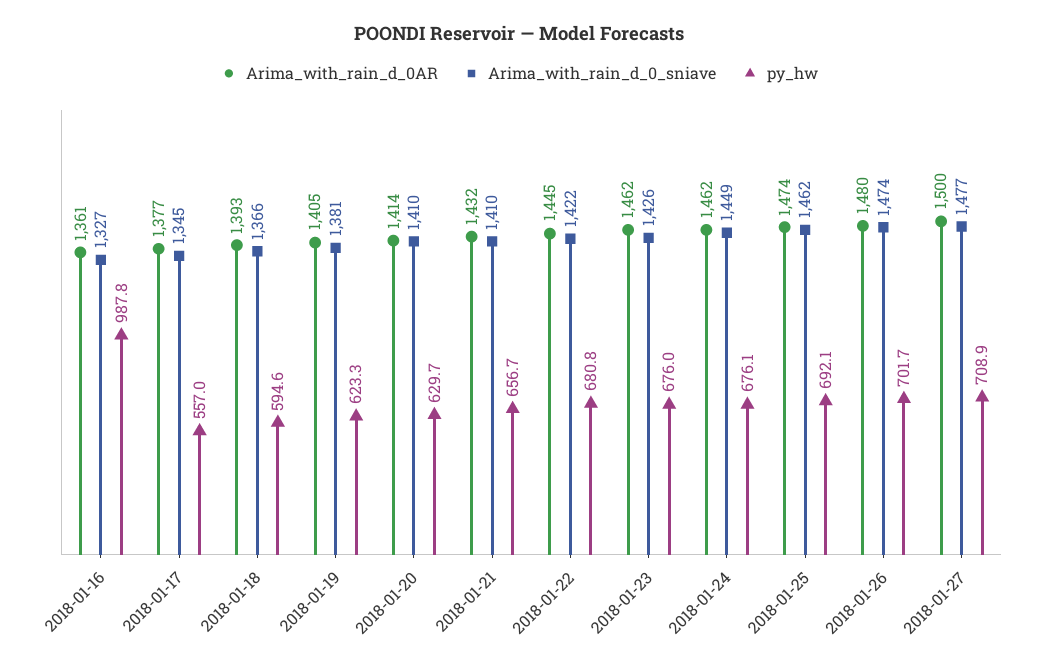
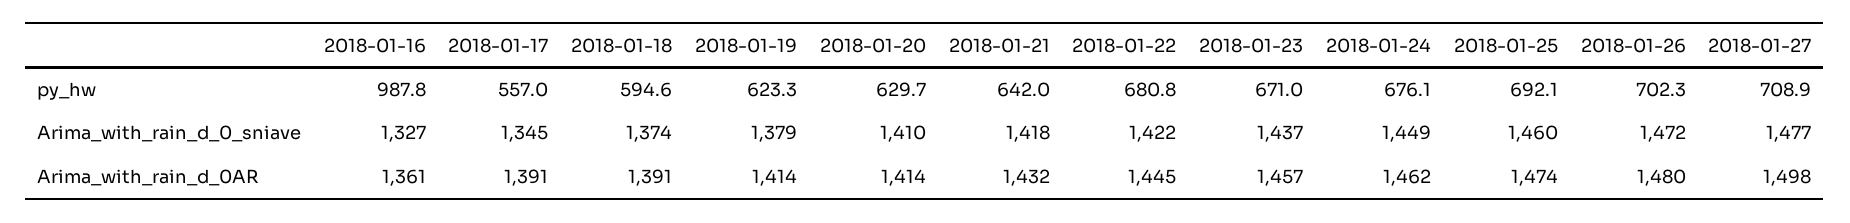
  {
    "Arima_with_rain_d_0AR": {
      "2018-01-16": 1361,
-     "2018-01-17": 1377,
+     "2018-01-17": 1391,
-     "2018-01-18": 1393,
+     "2018-01-18": 1391,
-     "2018-01-19": 1405,
+     "2018-01-19": 1414,
      "2018-01-20": 1414,
      "2018-01-21": 1432,
      "2018-01-22": 1445,
-     "2018-01-23": 1462,
+     "2018-01-23": 1457,
      "2018-01-24": 1462,
      "2018-01-25": 1474,
      "2018-01-26": 1480,
-     "2018-01-27": 1500
+     "2018-01-27": 1498
    },
    "Arima_with_rain_d_0_sniave": {
      "2018-01-16": 1327,
      "2018-01-17": 1345,
-     "2018-01-18": 1366,
+     "2018-01-18": 1374,
-     "2018-01-19": 1381,
+     "2018-01-19": 1379,
      "2018-01-20": 1410,
-     "2018-01-21": 1410,
+     "2018-01-21": 1418,
      "2018-01-22": 1422,
-     "2018-01-23": 1426,
+     "2018-01-23": 1437,
      "2018-01-24": 1449,
-     "2018-01-25": 1462,
+     "2018-01-25": 1460,
-     "2018-01-26": 1474,
+     "2018-01-26": 1472,
      "2018-01-27": 1477
    },
    "py_hw": {
      "2018-01-16": 987.8,
      "2018-01-17": 557,
      "2018-01-18": 594.6,
      "2018-01-19": 623.3,
      "2018-01-20": 629.7,
-     "2018-01-21": 656.7,
+     "2018-01-21": 642,
      "2018-01-22": 680.8,
-     "2018-01-23": 676,
+     "2018-01-23": 671,
      "2018-01-24": 676.1,
      "2018-01-25": 692.1,
-     "2018-01-26": 701.7,
+     "2018-01-26": 702.3,
      "2018-01-27": 708.9
    }
  }

